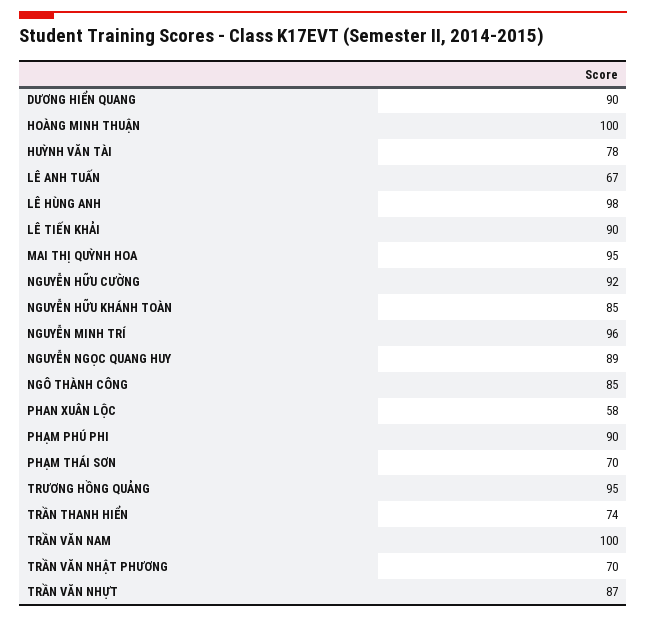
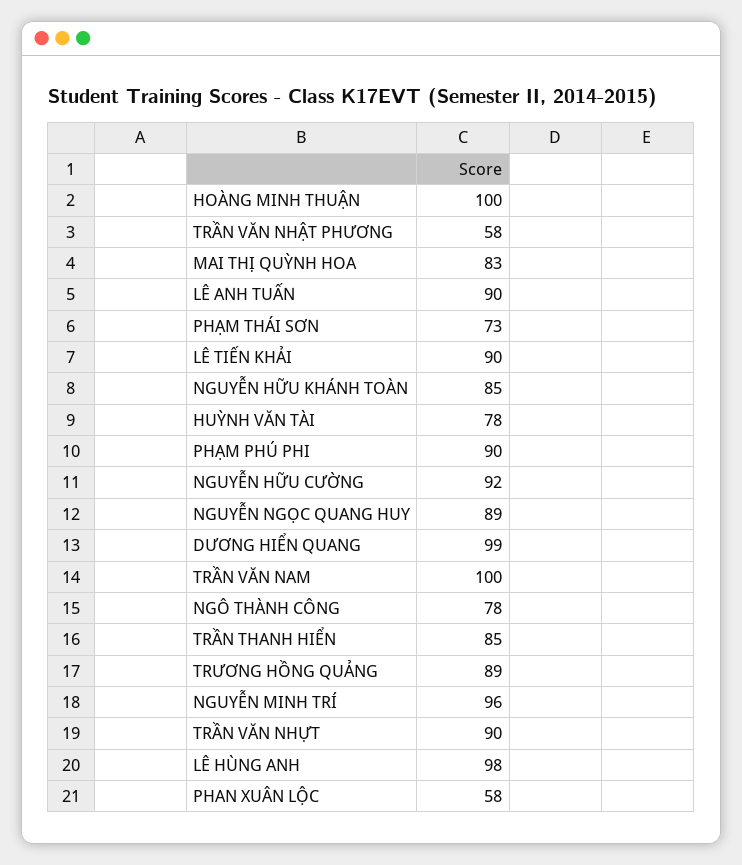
  {
-   "DƯƠNG HIỂN QUANG": 90,
+   "DƯƠNG HIỂN QUANG": 99,
    "HOÀNG MINH THUẬN": 100,
    "HUỲNH VĂN TÀI": 78,
-   "LÊ ANH TUẤN": 67,
+   "LÊ ANH TUẤN": 90,
    "LÊ HÙNG ANH": 98,
    "LÊ TIẾN KHẢI": 90,
-   "MAI THỊ QUỲNH HOA": 95,
+   "MAI THỊ QUỲNH HOA": 83,
    "NGUYỄN HỮU CƯỜNG": 92,
    "NGUYỄN HỮU KHÁNH TOÀN": 85,
    "NGUYỄN MINH TRÍ": 96,
    "NGUYỄN NGỌC QUANG HUY": 89,
-   "NGÔ THÀNH CÔNG": 85,
+   "NGÔ THÀNH CÔNG": 78,
    "PHAN XUÂN LỘC": 58,
    "PHẠM PHÚ PHI": 90,
-   "PHẠM THÁI SƠN": 70,
+   "PHẠM THÁI SƠN": 73,
-   "TRƯƠNG HỒNG QUẢNG": 95,
+   "TRƯƠNG HỒNG QUẢNG": 89,
-   "TRẦN THANH HIỂN": 74,
+   "TRẦN THANH HIỂN": 85,
    "TRẦN VĂN NAM": 100,
-   "TRẦN VĂN NHẬT PHƯƠNG": 70,
+   "TRẦN VĂN NHẬT PHƯƠNG": 58,
-   "TRẦN VĂN NHỰT": 87
+   "TRẦN VĂN NHỰT": 90
  }

